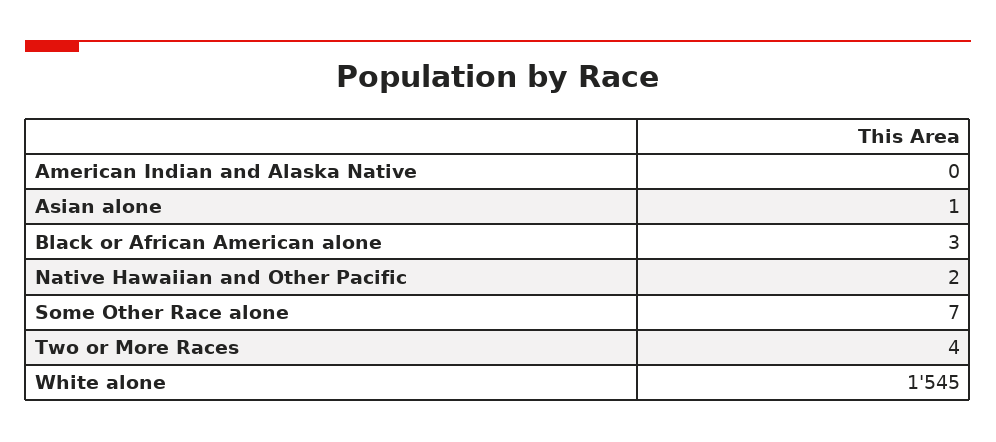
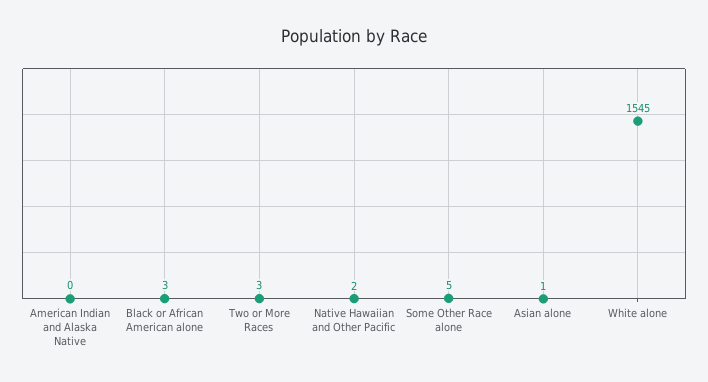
  {
    "American Indian and Alaska Native": 0,
    "Asian alone": 1,
    "Black or African American alone": 3,
    "Native Hawaiian and Other Pacific": 2,
-   "Some Other Race alone": 7,
+   "Some Other Race alone": 5,
-   "Two or More Races": 4,
+   "Two or More Races": 3,
    "White alone": 1545
  }

